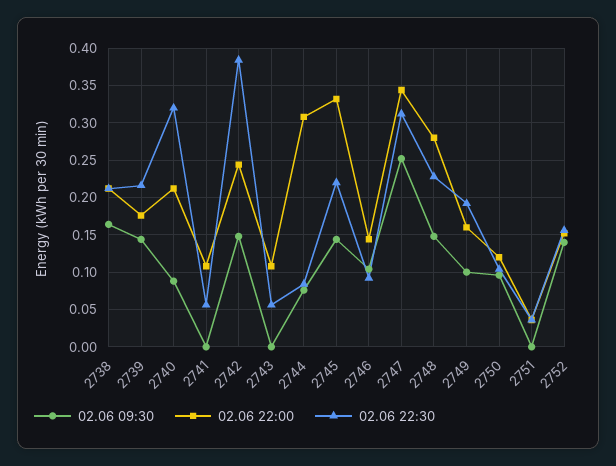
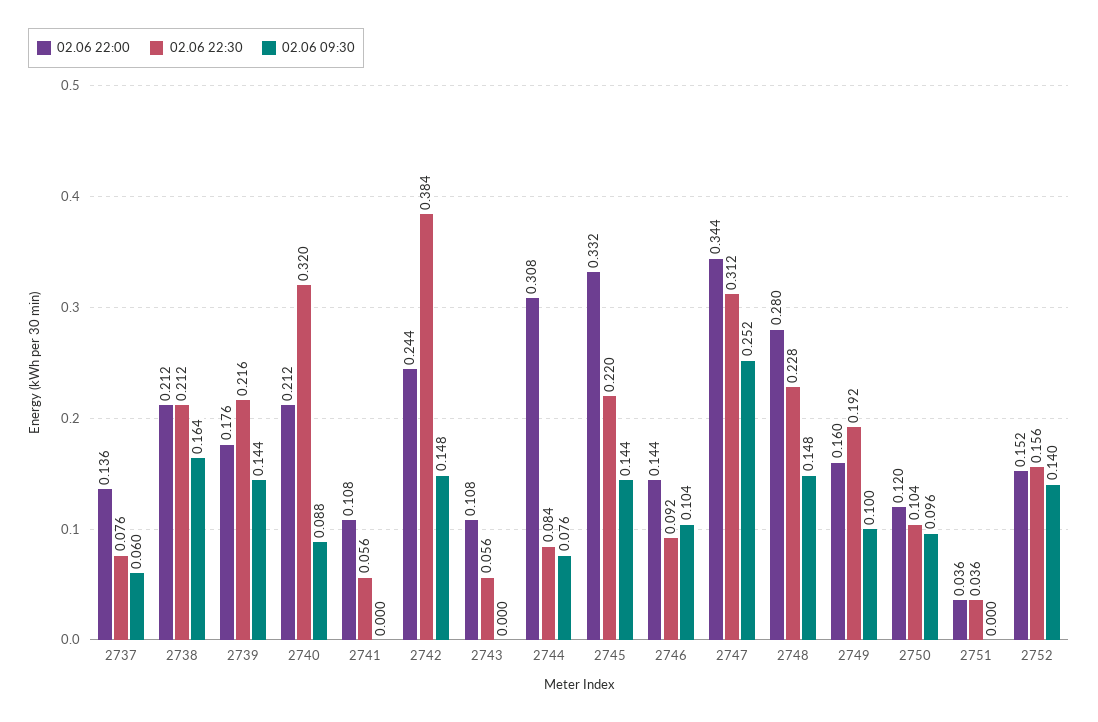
  {
    "02.06 09:30": {
      "2738": 0.164,
      "2739": 0.144,
      "2740": 0.088,
      "2741": 0,
      "2742": 0.148,
      "2743": 0,
      "2744": 0.076,
      "2745": 0.144,
      "2746": 0.104,
      "2747": 0.252,
      "2748": 0.148,
      "2749": 0.1,
      "2750": 0.096,
      "2751": 0,
-     "2752": 0.14
+     "2752": 0.14,
+     "2737": 0.06
    },
    "02.06 22:00": {
      "2738": 0.212,
      "2739": 0.176,
      "2740": 0.212,
      "2741": 0.108,
      "2742": 0.244,
      "2743": 0.108,
      "2744": 0.308,
      "2745": 0.332,
      "2746": 0.144,
      "2747": 0.344,
      "2748": 0.28,
      "2749": 0.16,
      "2750": 0.12,
      "2751": 0.036,
-     "2752": 0.152
+     "2752": 0.152,
+     "2737": 0.136
    },
    "02.06 22:30": {
      "2738": 0.212,
      "2739": 0.216,
      "2740": 0.32,
      "2741": 0.056,
      "2742": 0.384,
      "2743": 0.056,
      "2744": 0.084,
      "2745": 0.22,
      "2746": 0.092,
      "2747": 0.312,
      "2748": 0.228,
      "2749": 0.192,
      "2750": 0.104,
      "2751": 0.036,
-     "2752": 0.156
+     "2752": 0.156,
+     "2737": 0.076
    }
  }

